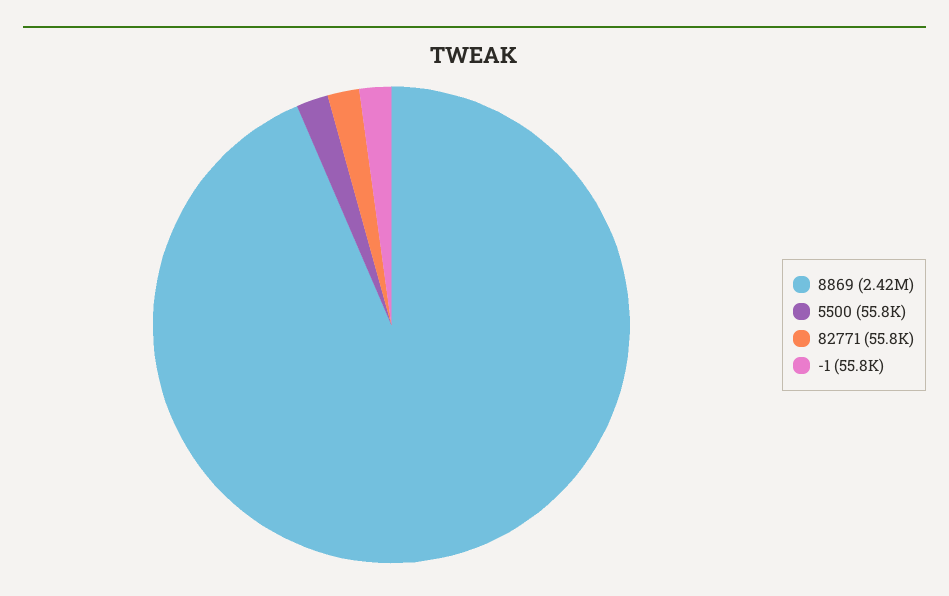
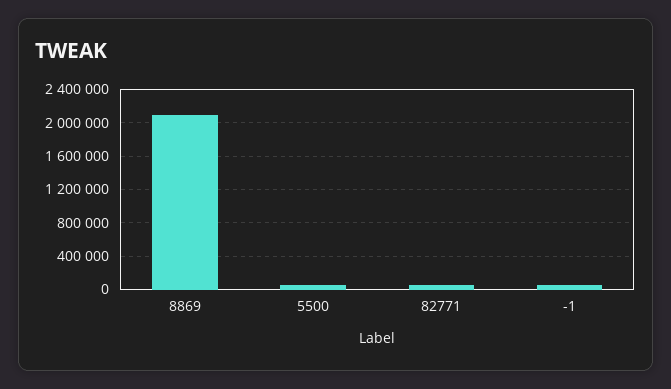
  {
-   "8869": 2420000,
+   "8869": 2100000,
    "5500": 55800,
    "82771": 55800,
    "-1": 55800
  }

